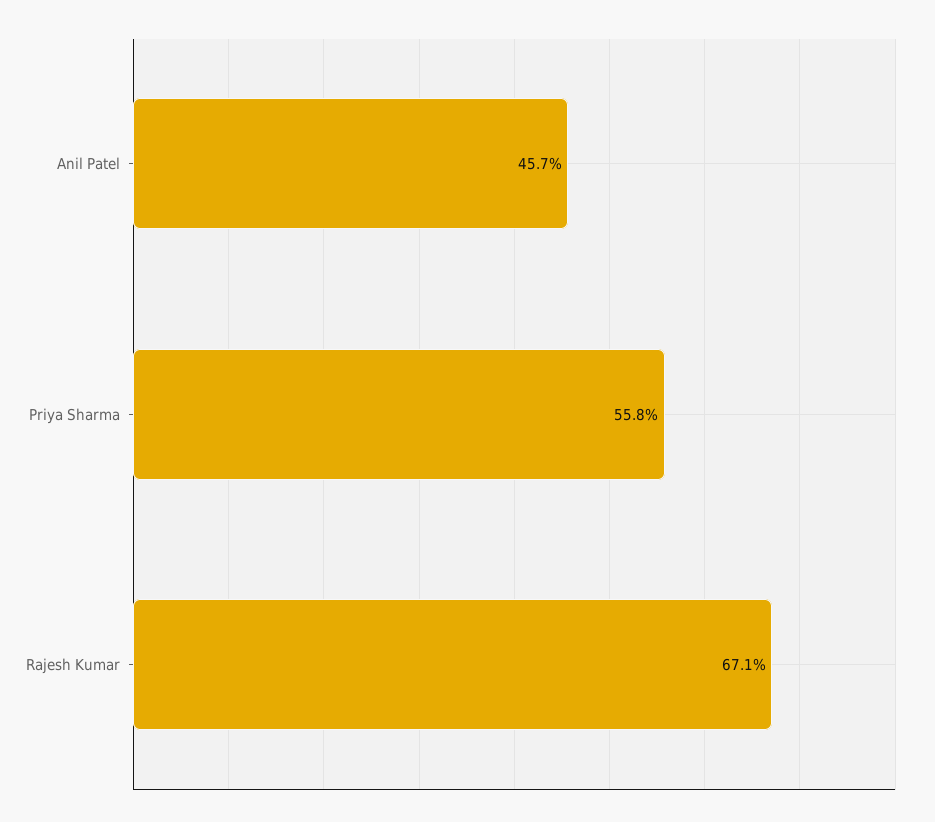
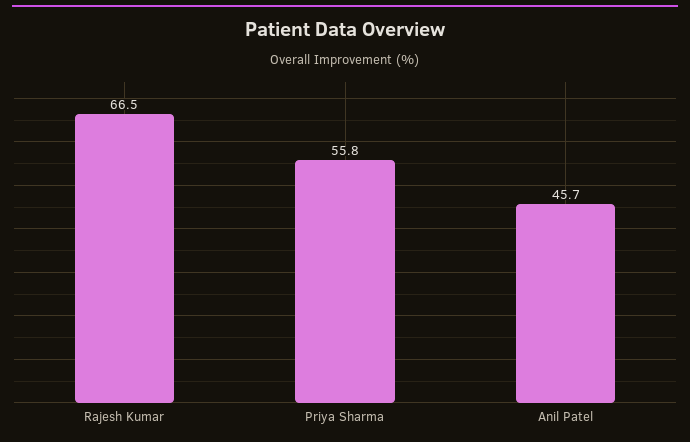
  {
    "Anil Patel": 45.7,
    "Priya Sharma": 55.8,
-   "Rajesh Kumar": 67.1
+   "Rajesh Kumar": 66.5
  }

